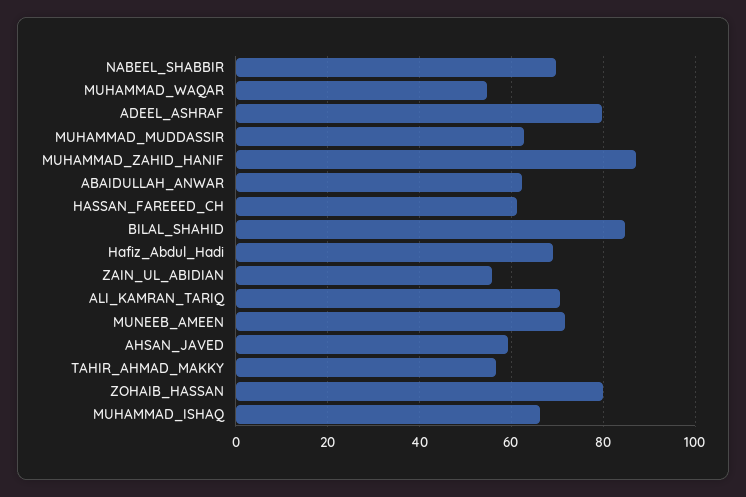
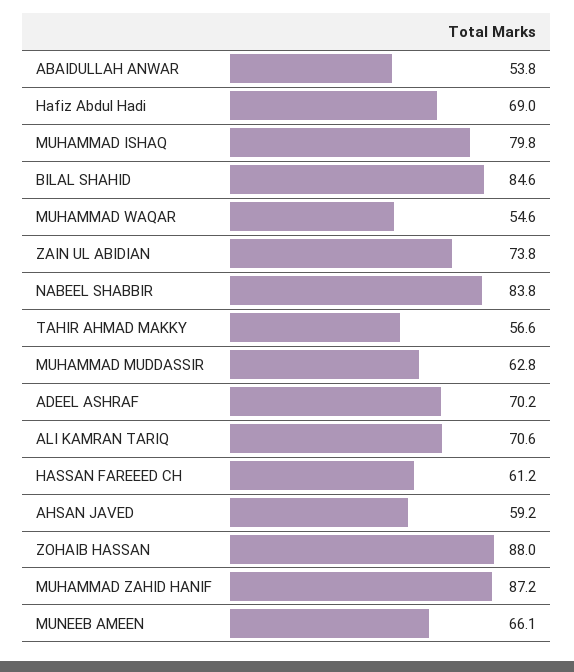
  {
-   "NABEEL_SHABBIR": 70,
+   "NABEEL_SHABBIR": 83.8,
    "MUHAMMAD_WAQAR": 54.6,
-   "ADEEL_ASHRAF": 80,
+   "ADEEL_ASHRAF": 70.2,
    "MUHAMMAD_MUDDASSIR": 62.8,
    "MUHAMMAD_ZAHID_HANIF": 87.2,
-   "ABAIDULLAH_ANWAR": 62,
+   "ABAIDULLAH_ANWAR": 53.8,
    "HASSAN_FAREEED_CH": 61.2,
    "BILAL_SHAHID": 84.6,
    "Hafiz_Abdul_Hadi": 69,
-   "ZAIN_UL_ABIDIAN": 56,
+   "ZAIN_UL_ABIDIAN": 73.8,
    "ALI_KAMRAN_TARIQ": 70.6,
-   "MUNEEB_AMEEN": 72,
+   "MUNEEB_AMEEN": 66.1,
    "AHSAN_JAVED": 59.2,
    "TAHIR_AHMAD_MAKKY": 56.6,
-   "ZOHAIB_HASSAN": 80,
+   "ZOHAIB_HASSAN": 88,
-   "MUHAMMAD_ISHAQ": 66
+   "MUHAMMAD_ISHAQ": 79.8
  }

